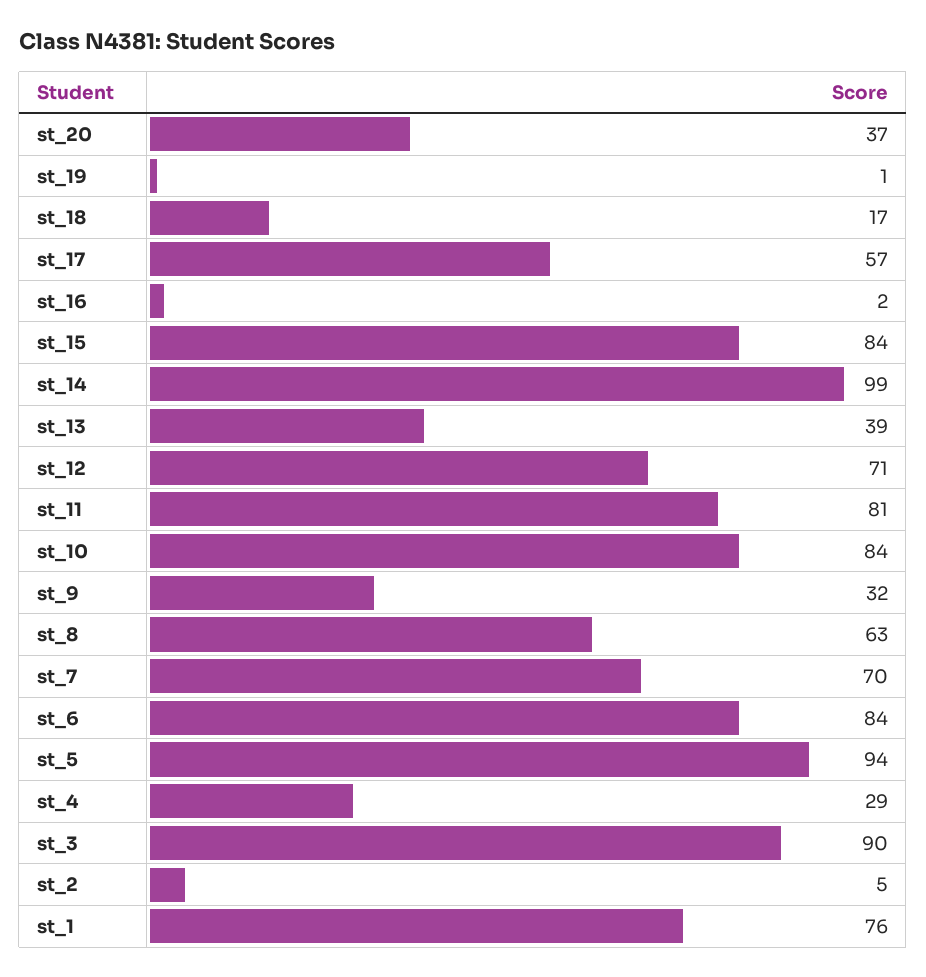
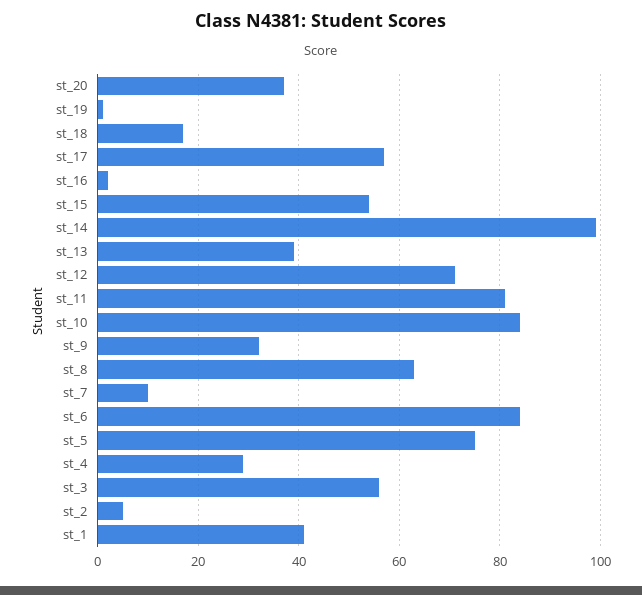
  {
    "st_20": 37,
    "st_19": 1,
    "st_18": 17,
    "st_17": 57,
    "st_16": 2,
-   "st_15": 84,
+   "st_15": 55,
    "st_14": 99,
    "st_13": 39,
    "st_12": 71,
    "st_11": 81,
    "st_10": 84,
    "st_9": 32,
    "st_8": 63,
-   "st_7": 70,
+   "st_7": 10,
    "st_6": 84,
-   "st_5": 94,
+   "st_5": 75,
    "st_4": 29,
-   "st_3": 90,
+   "st_3": 55,
    "st_2": 5,
-   "st_1": 76
+   "st_1": 40
  }

